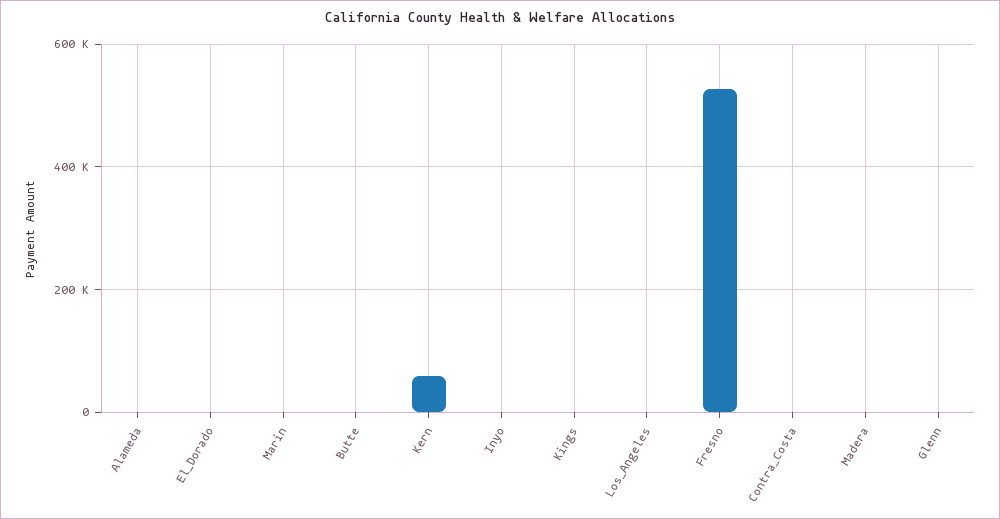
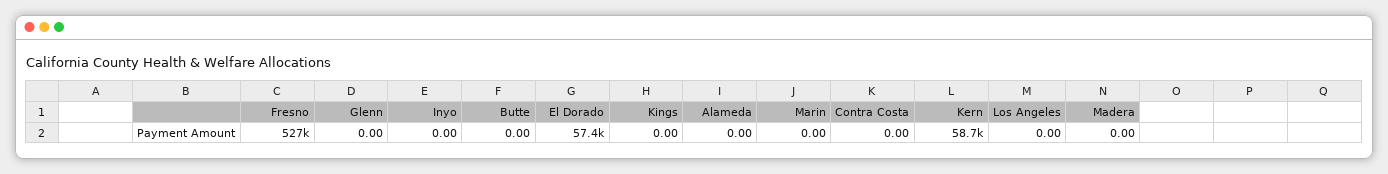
  {
    "Alameda": 0,
-   "El_Dorado": 0,
+   "El_Dorado": 57400,
    "Marin": 0,
    "Butte": 0,
    "Kern": 58700,
    "Inyo": 0,
    "Kings": 0,
    "Los_Angeles": 0,
    "Fresno": 527000,
    "Contra_Costa": 0,
    "Madera": 0,
    "Glenn": 0
  }

